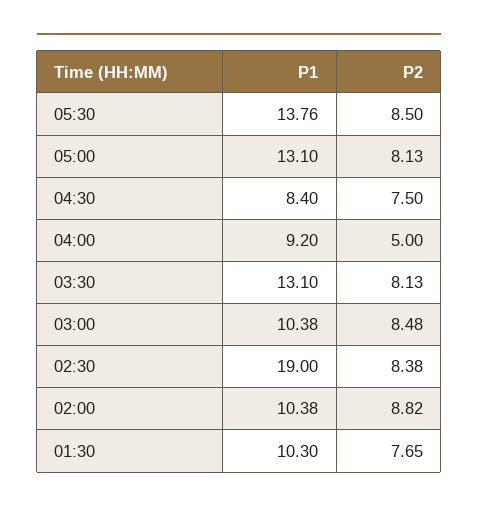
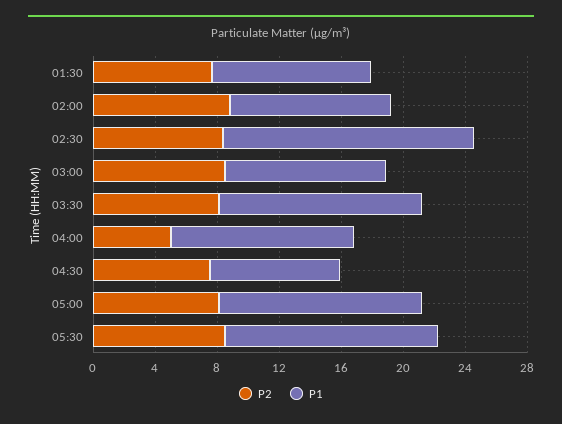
  {
    "P1": {
      "05:30": 13.76,
      "05:00": 13.1,
      "04:30": 8.4,
-     "04:00": 9.2,
+     "04:00": 12,
      "03:30": 13.1,
      "03:00": 10.38,
-     "02:30": 19,
+     "02:30": 16,
      "02:00": 10.38,
      "01:30": 10.3
    },
    "P2": {
      "05:30": 8.5,
      "05:00": 8.13,
      "04:30": 7.5,
      "04:00": 5,
      "03:30": 8.13,
      "03:00": 8.48,
      "02:30": 8.38,
      "02:00": 8.82,
      "01:30": 7.65
    }
  }

